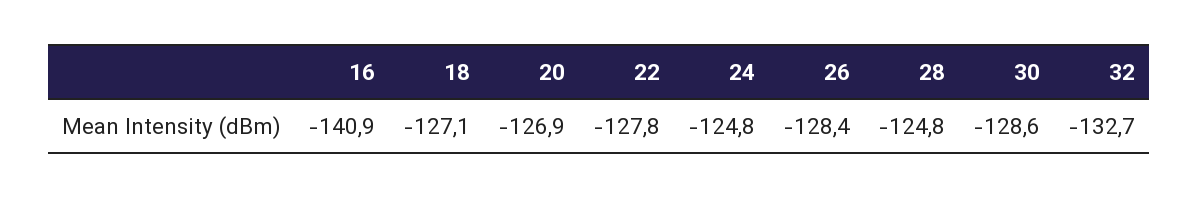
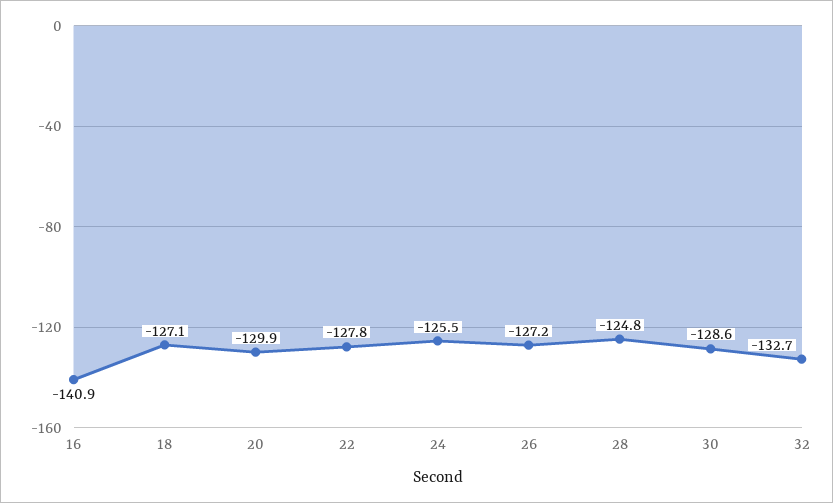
  {
    "16": -140.9,
    "18": -127.1,
-   "20": -126.9,
+   "20": -129.9,
    "22": -127.8,
-   "24": -124.8,
+   "24": -125.5,
-   "26": -128.4,
+   "26": -127.2,
    "28": -124.8,
    "30": -128.6,
    "32": -132.7
  }

